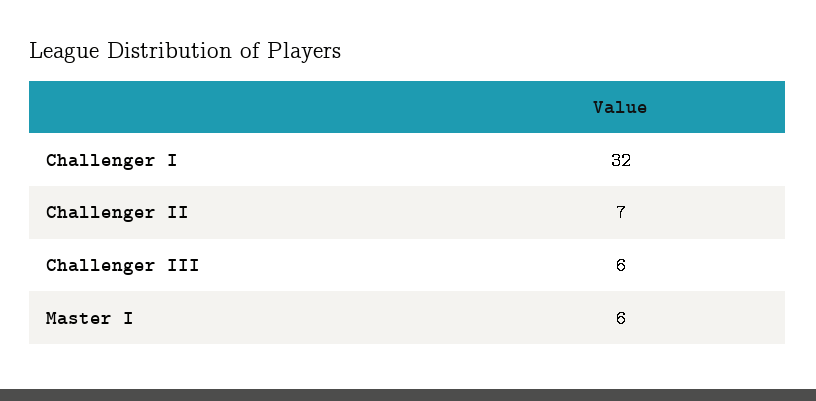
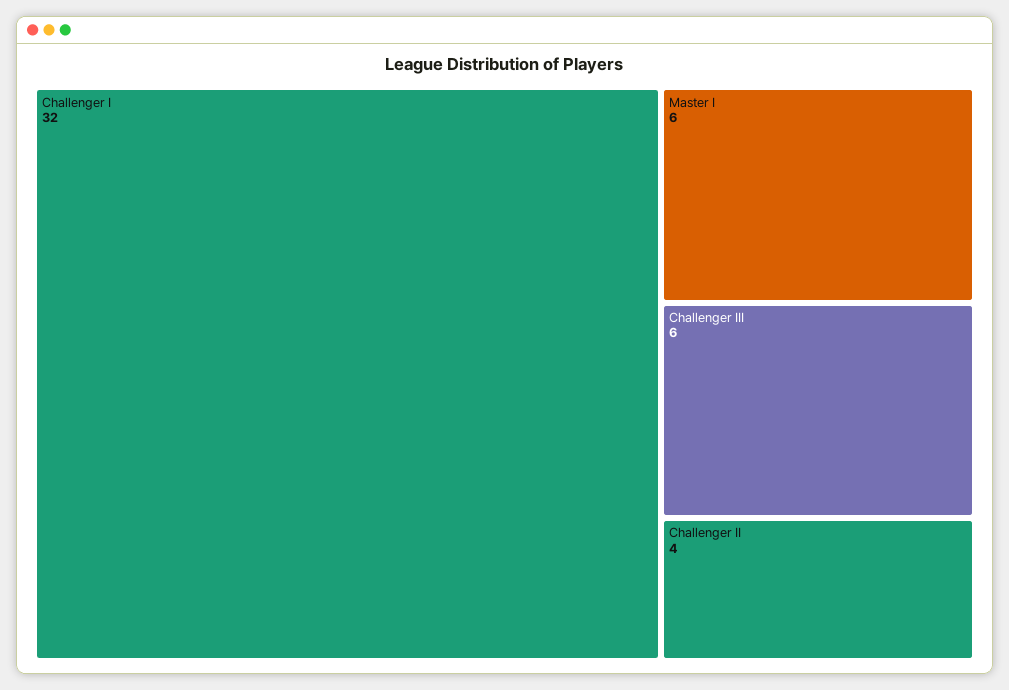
  {
    "Challenger I": 32,
-   "Challenger II": 7,
+   "Challenger II": 4,
    "Challenger III": 6,
    "Master I": 6
  }

